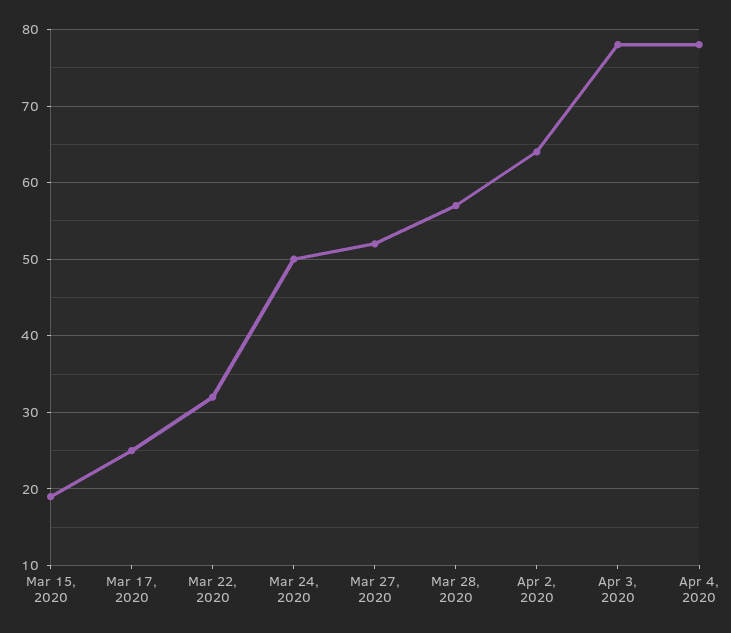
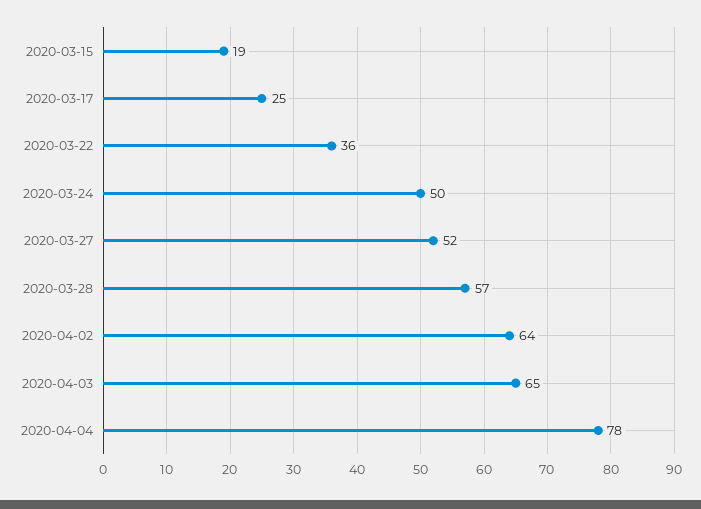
  {
    "Mar 15, 2020": 19,
    "Mar 17, 2020": 25,
-   "Mar 22, 2020": 32,
+   "Mar 22, 2020": 36,
    "Mar 24, 2020": 50,
    "Mar 27, 2020": 52,
    "Mar 28, 2020": 57,
    "Apr 2, 2020": 64,
-   "Apr 3, 2020": 78,
+   "Apr 3, 2020": 65,
    "Apr 4, 2020": 78
  }

